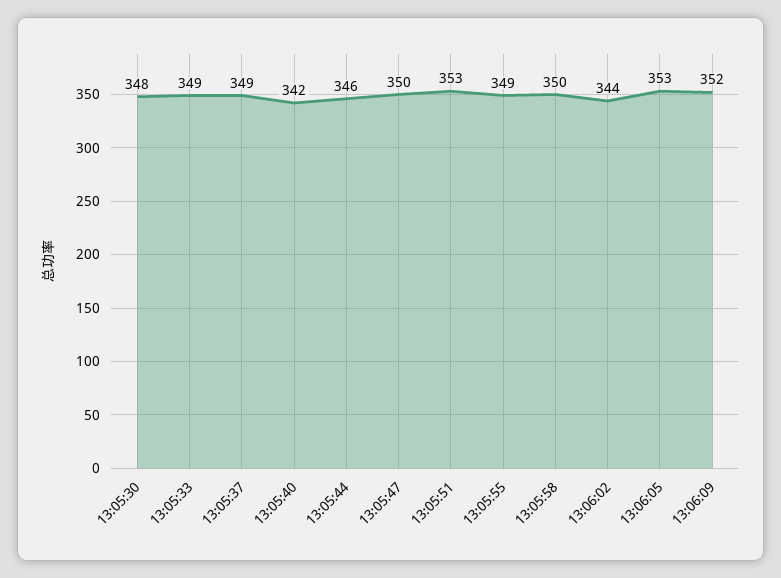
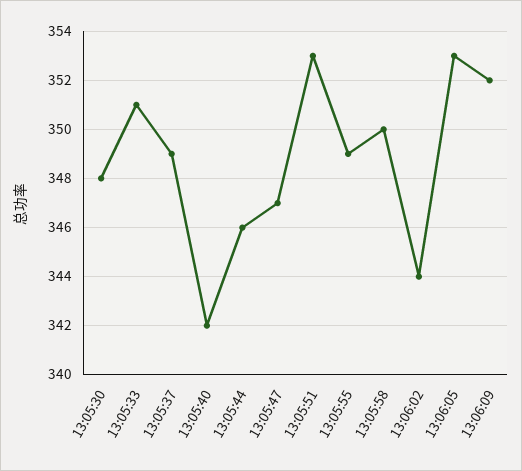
  {
    "13:05:30": 348,
-   "13:05:33": 349,
+   "13:05:33": 351,
    "13:05:37": 349,
    "13:05:40": 342,
    "13:05:44": 346,
-   "13:05:47": 350,
+   "13:05:47": 347,
    "13:05:51": 353,
    "13:05:55": 349,
    "13:05:58": 350,
    "13:06:02": 344,
    "13:06:05": 353,
    "13:06:09": 352
  }

